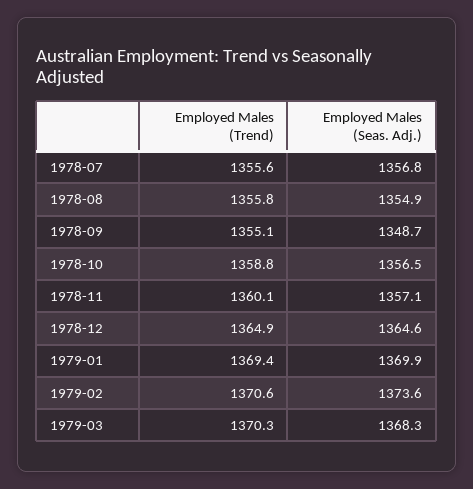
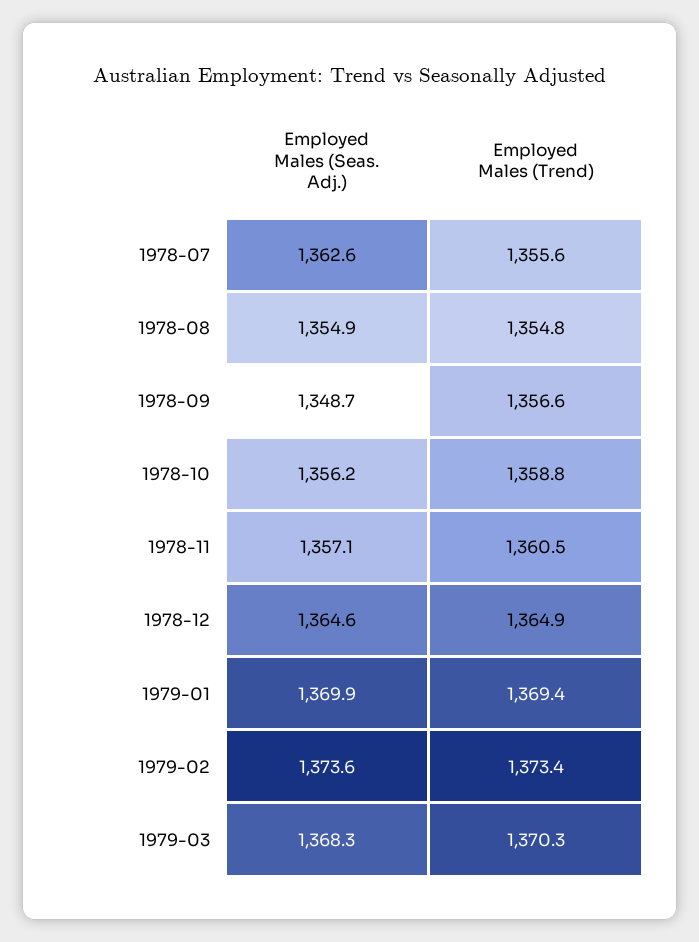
  {
    "Employed Males (Trend)": {
      "1978-07": 1355.6,
-     "1978-08": 1355.8,
+     "1978-08": 1354.8,
-     "1978-09": 1355.1,
+     "1978-09": 1356.6,
      "1978-10": 1358.8,
-     "1978-11": 1360.1,
+     "1978-11": 1360.5,
      "1978-12": 1364.9,
      "1979-01": 1369.4,
-     "1979-02": 1370.6,
+     "1979-02": 1373.4,
      "1979-03": 1370.3
    },
    "Employed Males (Seas. Adj.)": {
-     "1978-07": 1356.8,
+     "1978-07": 1362.6,
      "1978-08": 1354.9,
      "1978-09": 1348.7,
-     "1978-10": 1356.5,
+     "1978-10": 1356.2,
      "1978-11": 1357.1,
      "1978-12": 1364.6,
      "1979-01": 1369.9,
      "1979-02": 1373.6,
      "1979-03": 1368.3
    }
  }

